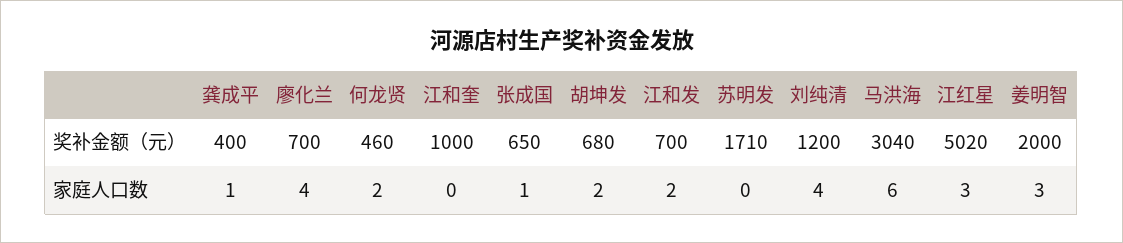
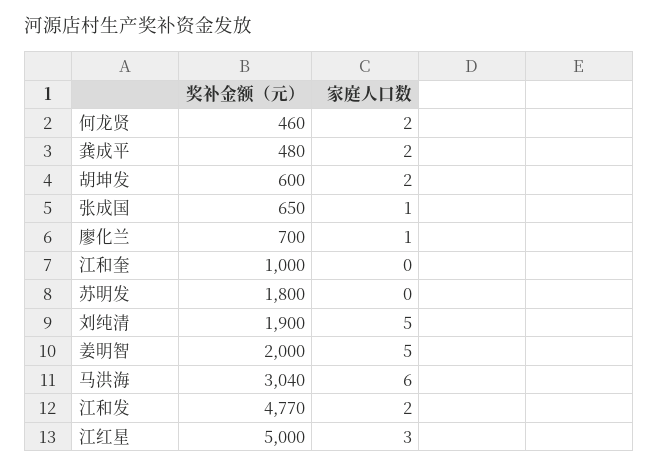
  {
    "龚成平": {
-     "奖补金额（元）": 400,
+     "奖补金额（元）": 480,
-     "家庭人口数": 1
+     "家庭人口数": 2
    },
    "廖化兰": {
      "奖补金额（元）": 700,
-     "家庭人口数": 4
+     "家庭人口数": 1
    },
    "何龙贤": {
      "奖补金额（元）": 460,
      "家庭人口数": 2
    },
    "江和奎": {
      "奖补金额（元）": 1000,
      "家庭人口数": 0
    },
    "张成国": {
      "奖补金额（元）": 650,
      "家庭人口数": 1
    },
    "胡坤发": {
-     "奖补金额（元）": 680,
+     "奖补金额（元）": 600,
      "家庭人口数": 2
    },
    "江和发": {
-     "奖补金额（元）": 700,
+     "奖补金额（元）": 4770,
      "家庭人口数": 2
    },
    "苏明发": {
-     "奖补金额（元）": 1710,
+     "奖补金额（元）": 1800,
      "家庭人口数": 0
    },
    "刘纯清": {
-     "奖补金额（元）": 1200,
+     "奖补金额（元）": 1900,
-     "家庭人口数": 4
+     "家庭人口数": 5
    },
    "马洪海": {
      "奖补金额（元）": 3040,
      "家庭人口数": 6
    },
    "江红星": {
-     "奖补金额（元）": 5020,
+     "奖补金额（元）": 5000,
      "家庭人口数": 3
    },
    "姜明智": {
      "奖补金额（元）": 2000,
-     "家庭人口数": 3
+     "家庭人口数": 5
    }
  }

